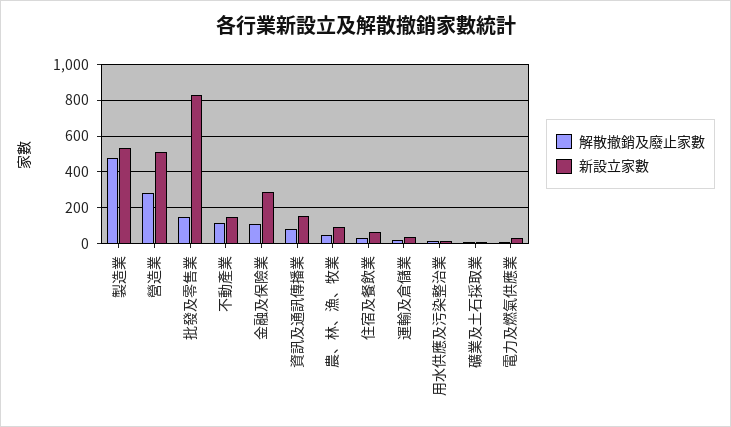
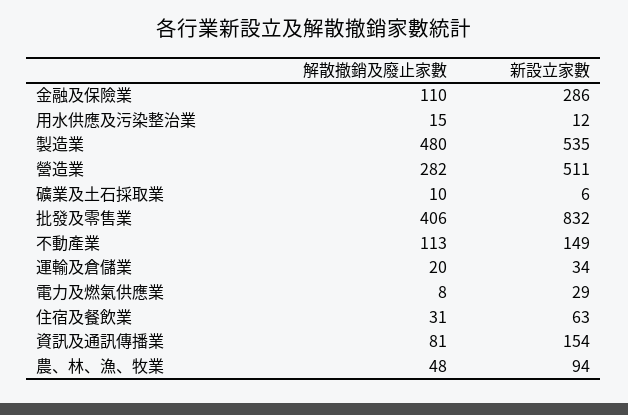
  {
    "解散撤銷及廢止家數": {
      "製造業": 480,
      "營造業": 282,
-     "批發及零售業": 150,
+     "批發及零售業": 406,
      "不動產業": 113,
      "金融及保險業": 110,
      "資訊及通訊傳播業": 81,
      "農、林、漁、牧業": 48,
      "住宿及餐飲業": 31,
      "運輸及倉儲業": 20,
      "用水供應及污染整治業": 15,
      "礦業及土石採取業": 10,
      "電力及燃氣供應業": 8
    },
    "新設立家數": {
      "製造業": 535,
      "營造業": 511,
      "批發及零售業": 832,
      "不動產業": 149,
      "金融及保險業": 286,
      "資訊及通訊傳播業": 154,
      "農、林、漁、牧業": 94,
      "住宿及餐飲業": 63,
      "運輸及倉儲業": 34,
      "用水供應及污染整治業": 12,
      "礦業及土石採取業": 6,
      "電力及燃氣供應業": 29
    }
  }

